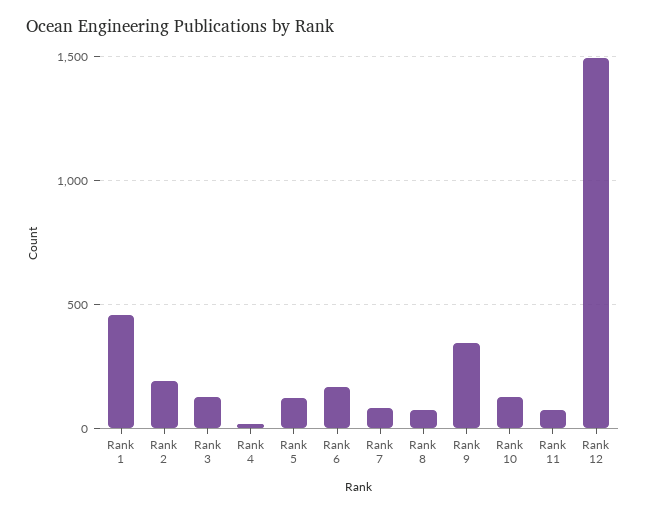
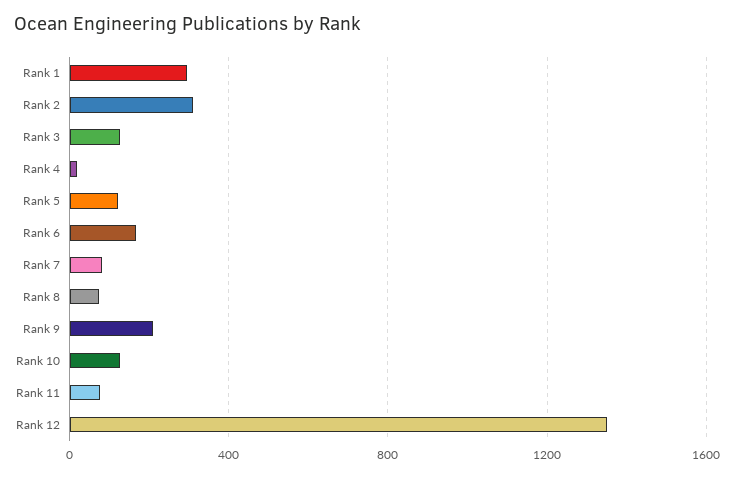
  {
-   "Rank 1": 450,
+   "Rank 1": 300,
-   "Rank 2": 200,
+   "Rank 2": 300,
    "Rank 3": 150,
    "Rank 4": 0,
    "Rank 5": 100,
    "Rank 6": 150,
    "Rank 7": 100,
    "Rank 8": 50,
-   "Rank 9": 350,
+   "Rank 9": 200,
    "Rank 10": 150,
    "Rank 11": 100,
-   "Rank 12": 1500
+   "Rank 12": 1350
  }

